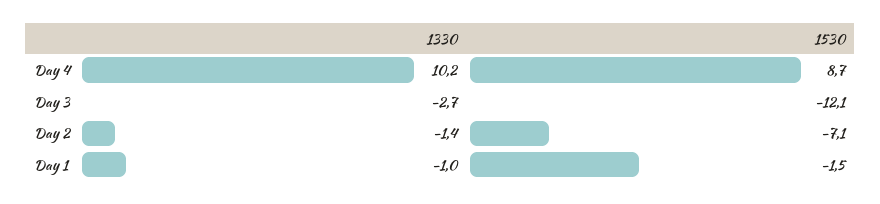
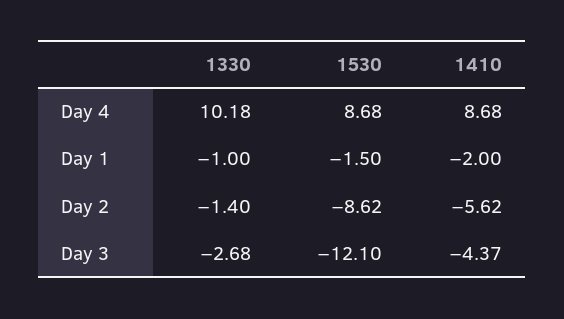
  {
    "1330": {
      "Day 4": 10.18,
      "Day 3": -2.68,
      "Day 2": -1.4,
      "Day 1": -1
    },
    "1530": {
      "Day 4": 8.68,
      "Day 3": -12.1,
-     "Day 2": -7.1,
+     "Day 2": -8.62,
      "Day 1": -1.5
-   }
+   },
+   "1410": {
+     "Day 4": 8.68,
+     "Day 1": -2,
+     "Day 2": -5.62,
+     "Day 3": -4.37
+   }
  }

